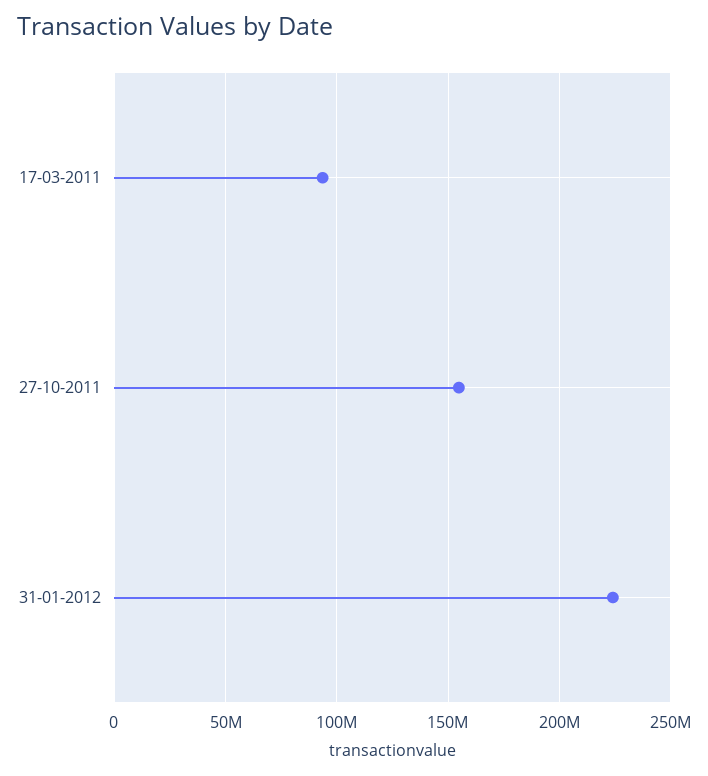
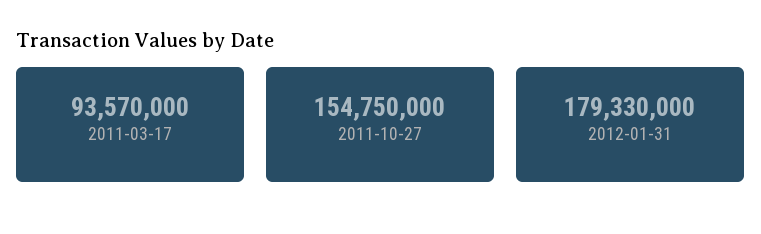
  {
    "17-03-2011": 93570000,
    "27-10-2011": 154750000,
-   "31-01-2012": 225000000
+   "31-01-2012": 179330000
  }

